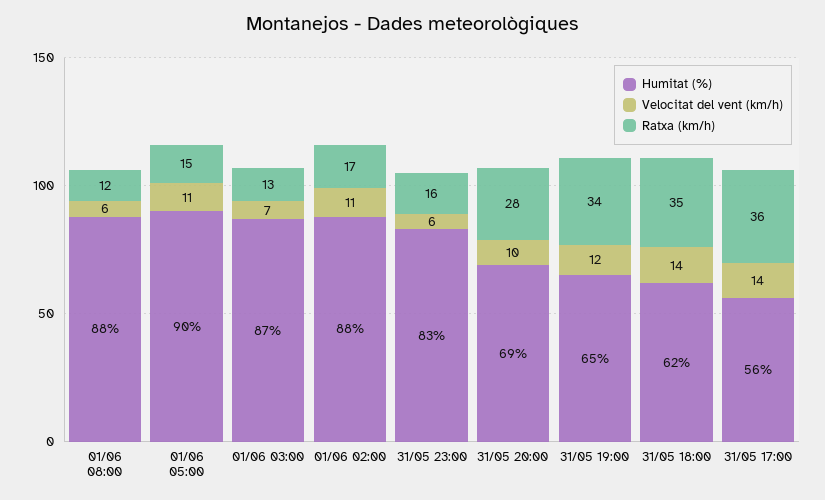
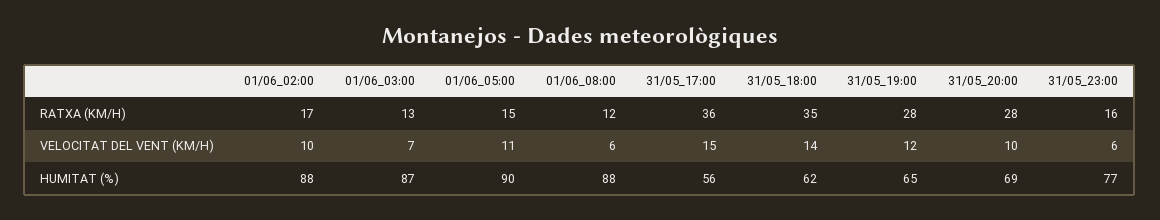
  {
    "Humitat (%)": {
      "01/06 08:00": 88,
      "01/06 05:00": 90,
      "01/06 03:00": 87,
      "01/06 02:00": 88,
-     "31/05 23:00": 83,
+     "31/05 23:00": 77,
      "31/05 20:00": 69,
      "31/05 19:00": 65,
      "31/05 18:00": 62,
      "31/05 17:00": 56
    },
    "Velocitat del vent (km/h)": {
      "01/06 08:00": 6,
      "01/06 05:00": 11,
      "01/06 03:00": 7,
-     "01/06 02:00": 11,
+     "01/06 02:00": 10,
      "31/05 23:00": 6,
      "31/05 20:00": 10,
      "31/05 19:00": 12,
      "31/05 18:00": 14,
-     "31/05 17:00": 14
+     "31/05 17:00": 15
    },
    "Ratxa (km/h)": {
      "01/06 08:00": 12,
      "01/06 05:00": 15,
      "01/06 03:00": 13,
      "01/06 02:00": 17,
      "31/05 23:00": 16,
      "31/05 20:00": 28,
-     "31/05 19:00": 34,
+     "31/05 19:00": 28,
      "31/05 18:00": 35,
      "31/05 17:00": 36
    }
  }

